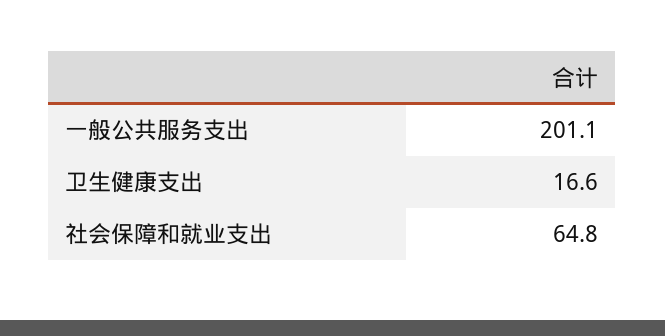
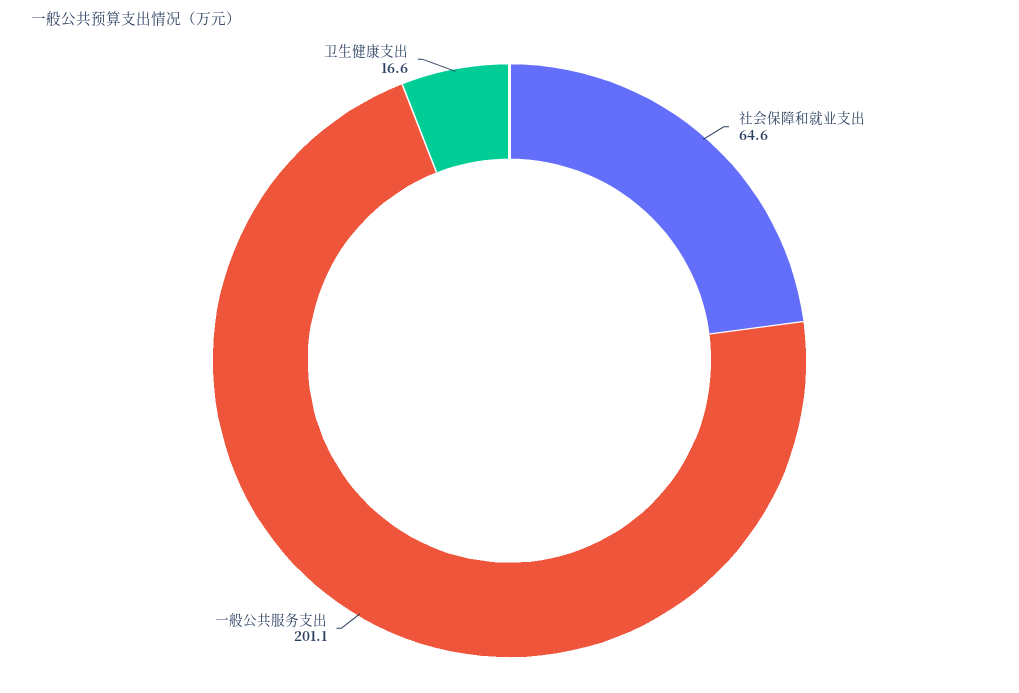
  {
    "一般公共服务支出": 201.1,
    "卫生健康支出": 16.6,
-   "社会保障和就业支出": 64.8
+   "社会保障和就业支出": 64.6
  }

